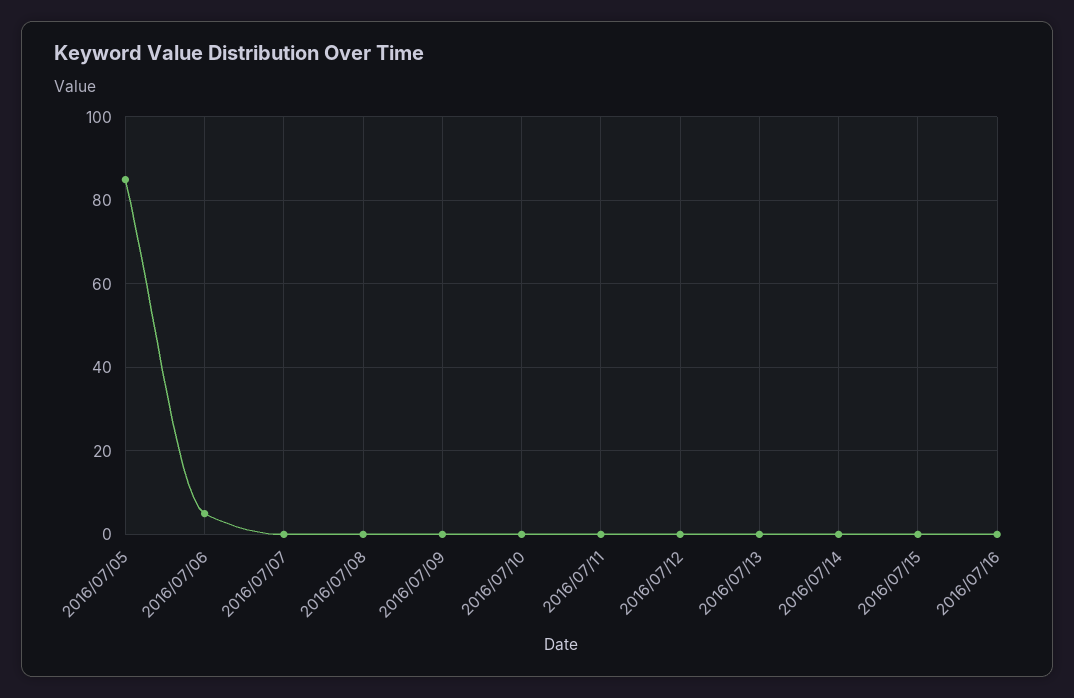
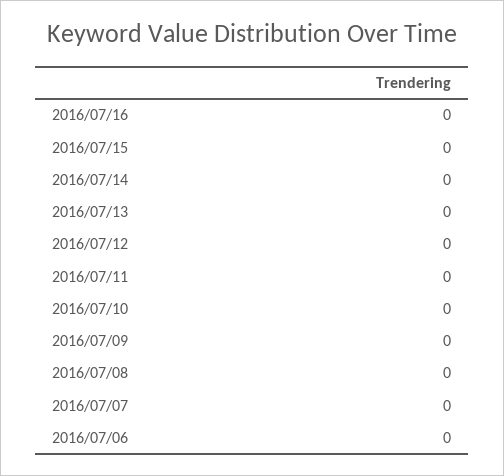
  {
-   "2016/07/05": 85,
-   "2016/07/06": 5,
+   "2016/07/06": 0,
    "2016/07/07": 0,
    "2016/07/08": 0,
    "2016/07/09": 0,
    "2016/07/10": 0,
    "2016/07/11": 0,
    "2016/07/12": 0,
    "2016/07/13": 0,
    "2016/07/14": 0,
    "2016/07/15": 0,
    "2016/07/16": 0
  }

